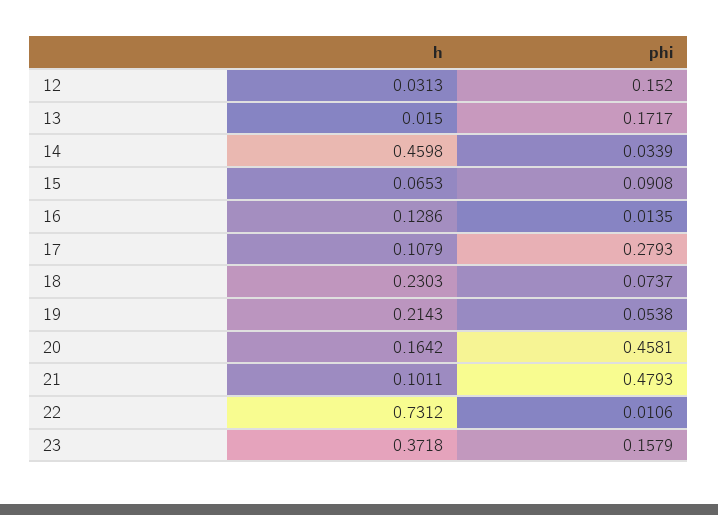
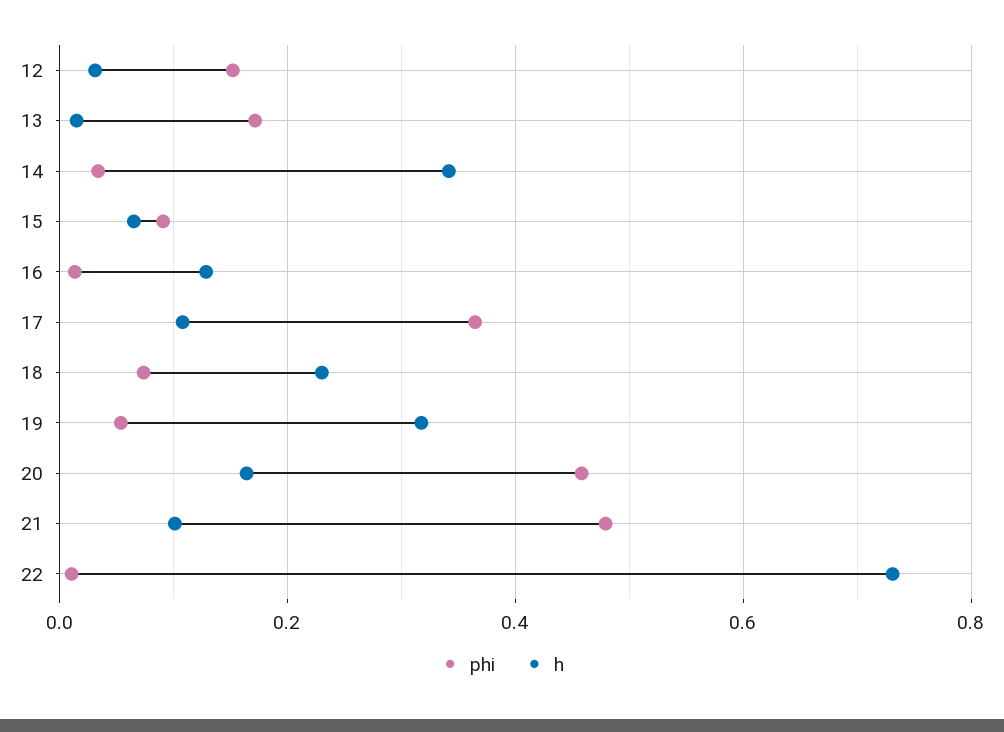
  {
    "h": {
      "12": 0.0313,
      "13": 0.015,
-     "14": 0.4598,
+     "14": 0.34,
      "15": 0.0653,
      "16": 0.1286,
      "17": 0.1079,
      "18": 0.2303,
-     "19": 0.2143,
+     "19": 0.32,
      "20": 0.1642,
      "21": 0.1011,
-     "22": 0.7312,
+     "22": 0.7312
-     "23": 0.3718
    },
    "phi": {
      "12": 0.152,
      "13": 0.1717,
      "14": 0.0339,
      "15": 0.0908,
      "16": 0.0135,
-     "17": 0.2793,
+     "17": 0.36,
      "18": 0.0737,
      "19": 0.0538,
      "20": 0.4581,
      "21": 0.4793,
-     "22": 0.0106,
+     "22": 0.0106
-     "23": 0.1579
    }
  }

